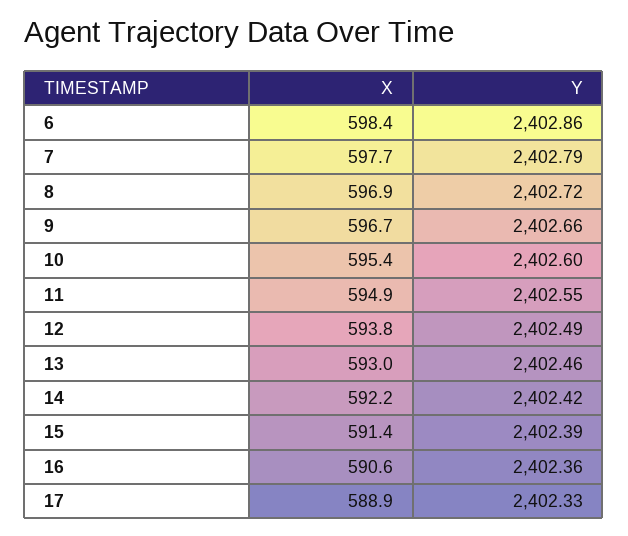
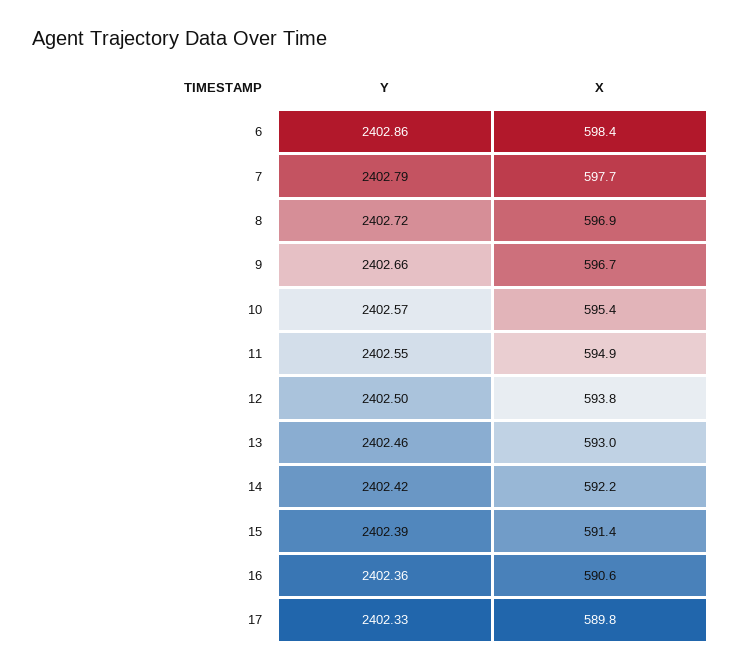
  {
    "X": {
      "6": 598.4,
      "7": 597.7,
      "8": 596.9,
      "9": 596.7,
      "10": 595.4,
      "11": 594.9,
      "12": 593.8,
      "13": 593,
      "14": 592.2,
      "15": 591.4,
      "16": 590.6,
-     "17": 588.9
+     "17": 589.8
    },
    "Y": {
      "6": 2402.86,
      "7": 2402.79,
      "8": 2402.72,
      "9": 2402.66,
-     "10": 2402.6,
+     "10": 2402.57,
      "11": 2402.55,
-     "12": 2402.49,
+     "12": 2402.5,
      "13": 2402.46,
      "14": 2402.42,
      "15": 2402.39,
      "16": 2402.36,
      "17": 2402.33
    }
  }

